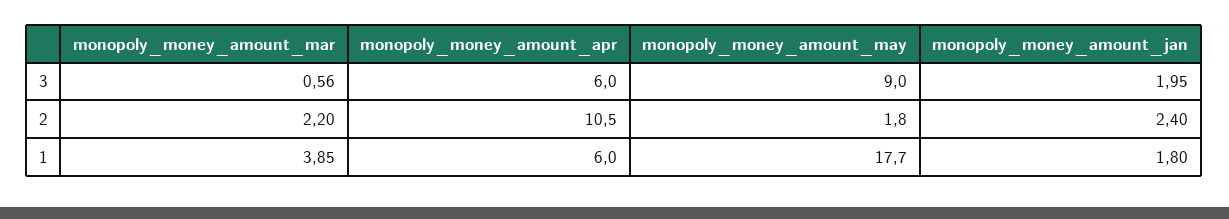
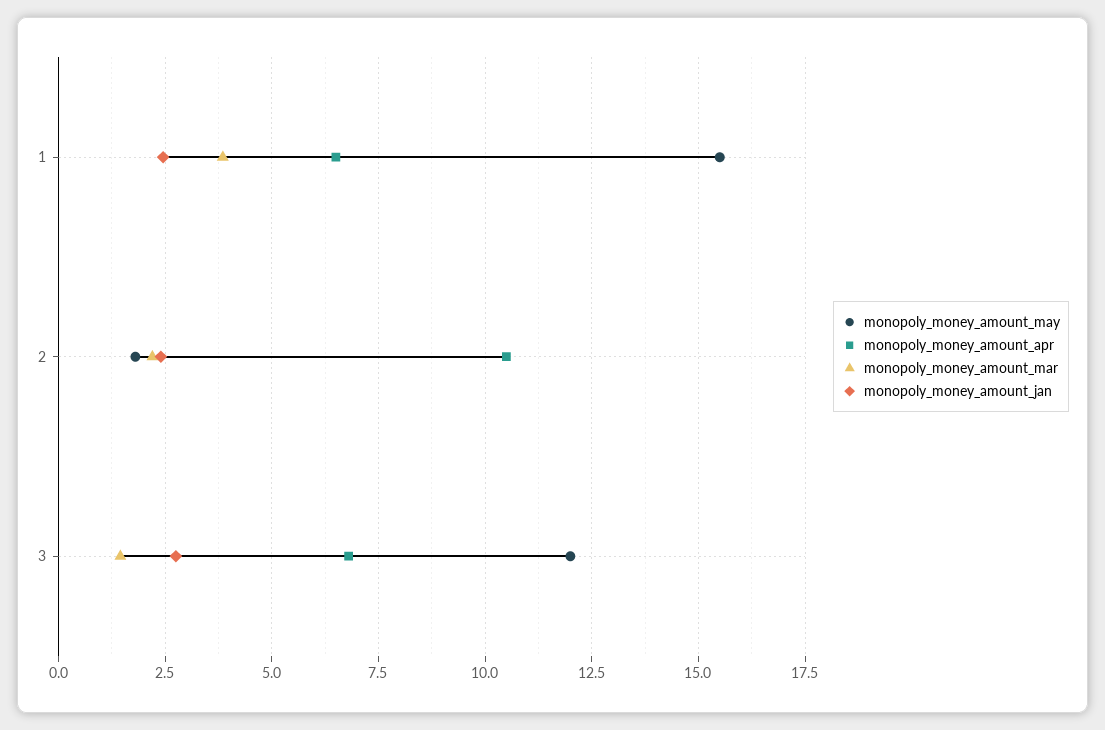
  {
    "monopoly_money_amount_mar": {
-     "3": 0.56,
+     "3": 1.5,
      "2": 2.2,
      "1": 3.85
    },
    "monopoly_money_amount_apr": {
-     "3": 6,
+     "3": 6.75,
      "2": 10.5,
-     "1": 6
+     "1": 6.5
    },
    "monopoly_money_amount_may": {
-     "3": 9,
+     "3": 12,
      "2": 1.8,
-     "1": 17.7
+     "1": 15.5
    },
    "monopoly_money_amount_jan": {
-     "3": 1.95,
+     "3": 2.75,
      "2": 2.4,
-     "1": 1.8
+     "1": 2.5
    }
  }

